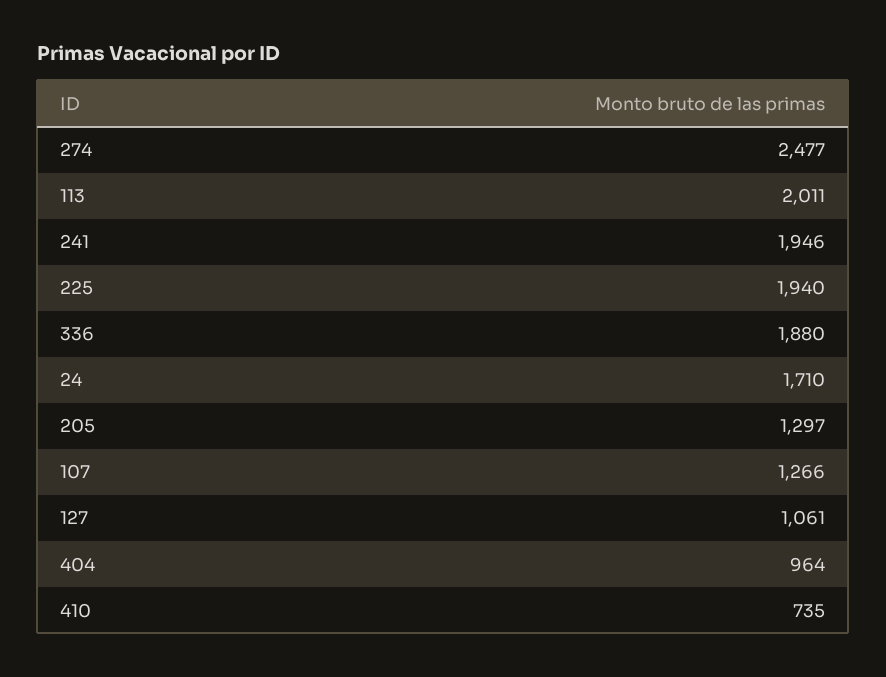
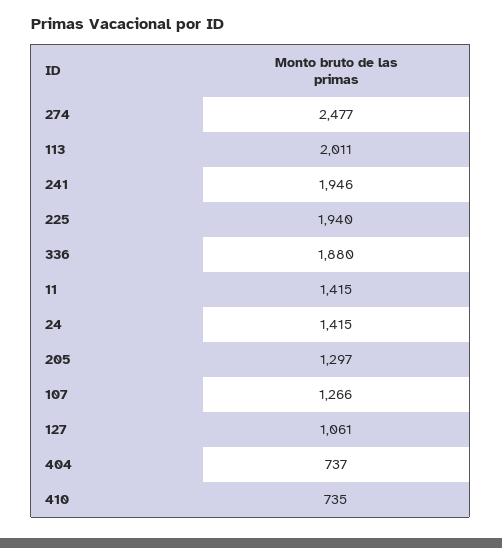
  {
    "274": 2477,
    "113": 2011,
    "241": 1946,
    "225": 1940,
    "336": 1880,
-   "24": 1710,
+   "24": 1415,
    "205": 1297,
    "107": 1266,
    "127": 1061,
-   "404": 964,
+   "404": 737,
-   "410": 735
+   "410": 735,
+   "11": 1415
  }

